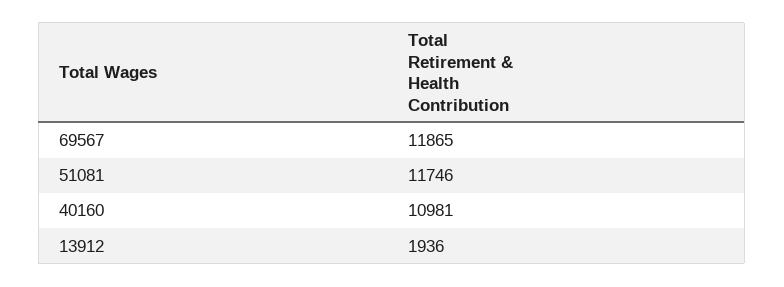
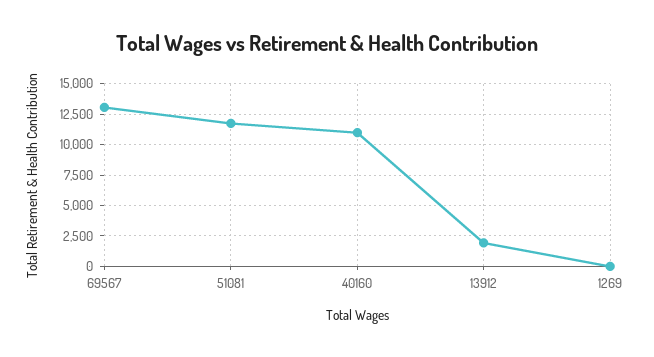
  {
-   "69567": 11865,
+   "69567": 13000,
    "51081": 11746,
    "40160": 10981,
-   "13912": 1936
+   "13912": 1936,
+   "1269": 0
  }

